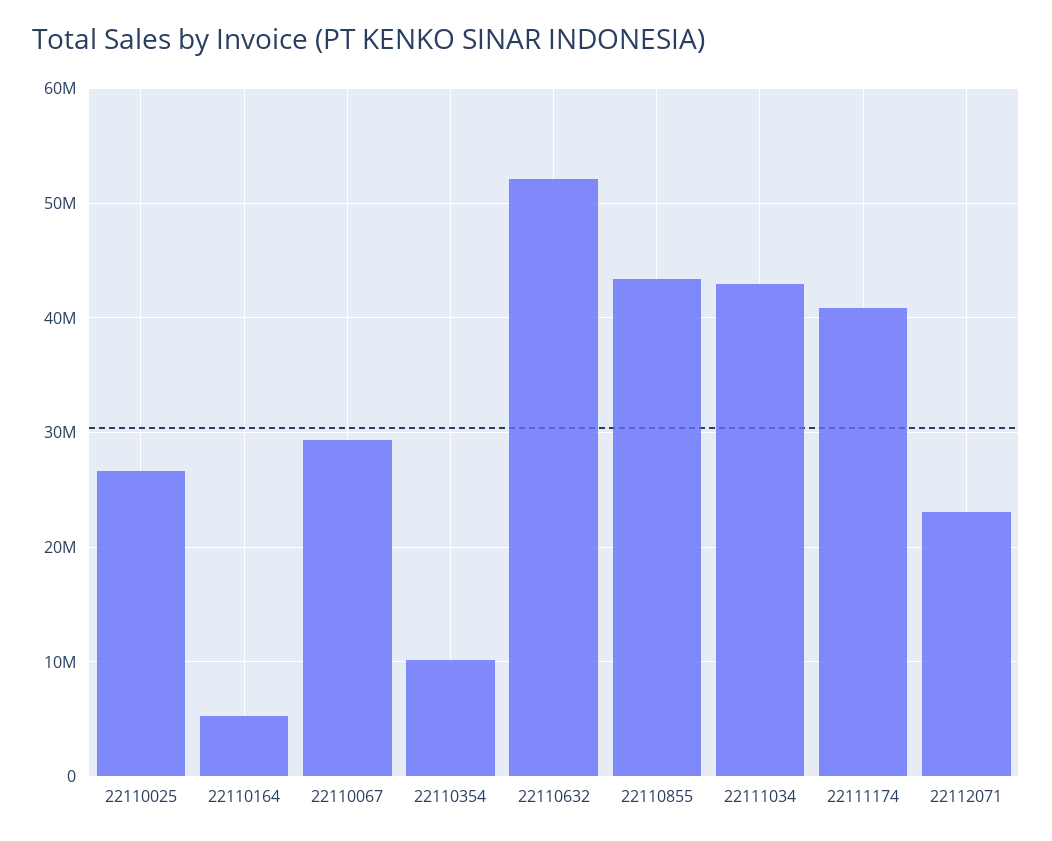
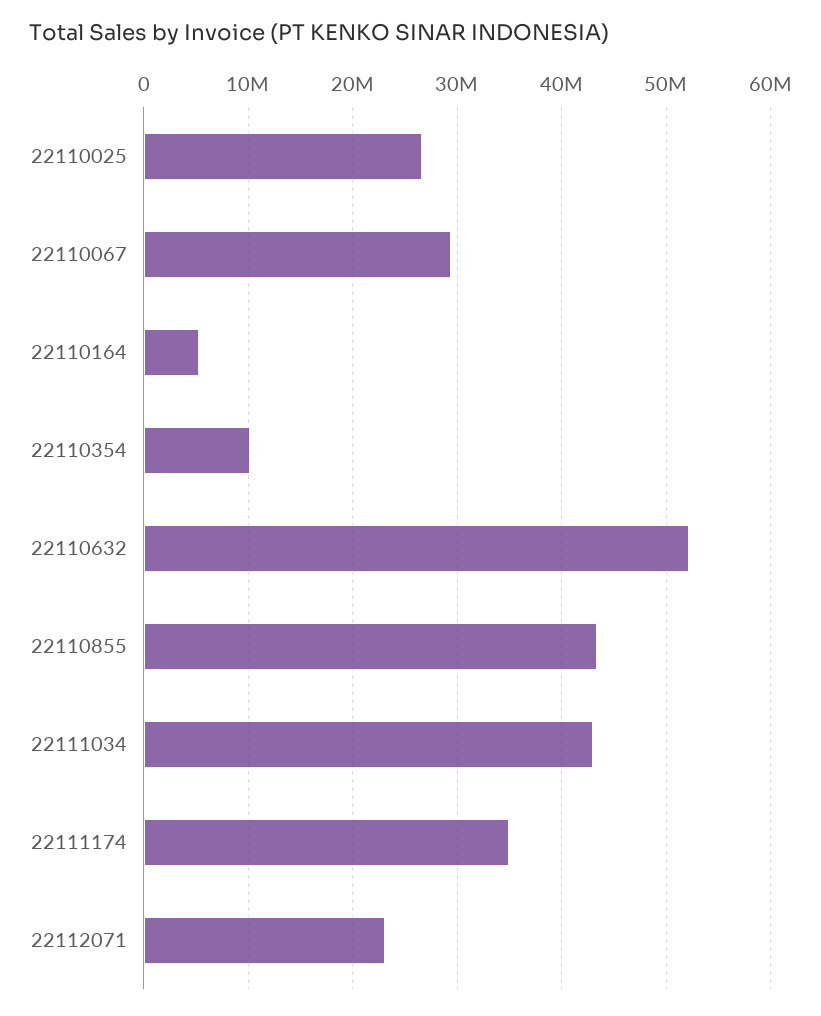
  {
    "22110025": 27000000,
    "22110164": 5000000,
    "22110067": 29000000,
    "22110354": 10000000,
    "22110632": 52000000,
    "22110855": 43000000,
    "22111034": 43000000,
-   "22111174": 41000000,
+   "22111174": 35000000,
    "22112071": 23000000
  }

